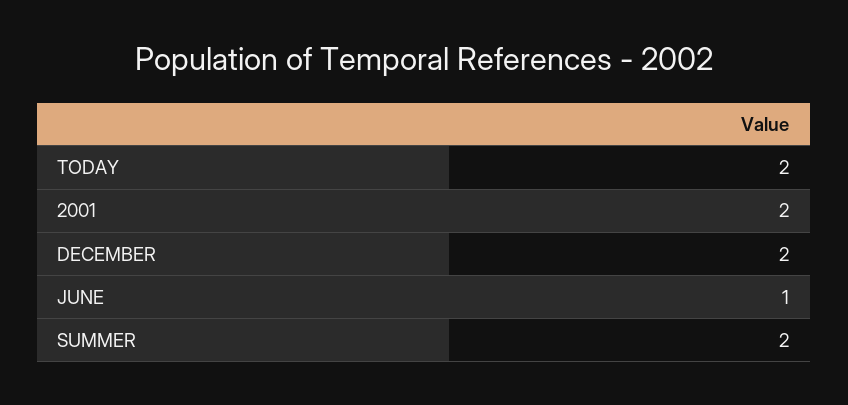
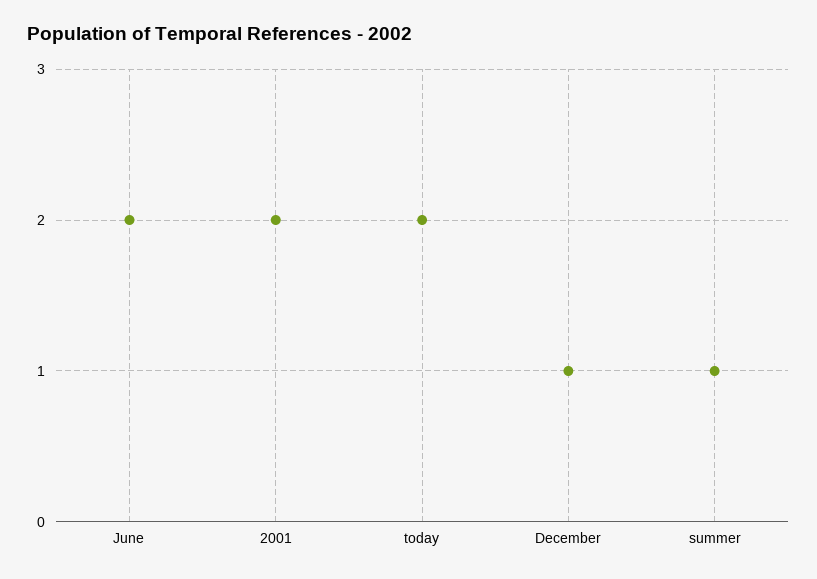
  {
    "TODAY": 2,
    "2001": 2,
-   "DECEMBER": 2,
+   "DECEMBER": 1,
-   "JUNE": 1,
+   "JUNE": 2,
-   "SUMMER": 2
+   "SUMMER": 1
  }

